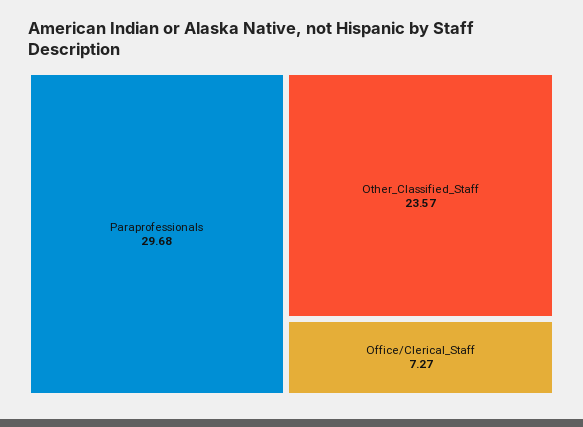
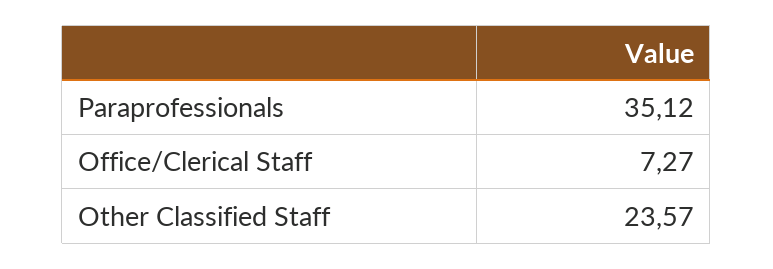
  {
-   "Paraprofessionals": 29.68,
+   "Paraprofessionals": 35.12,
    "Other_Classified_Staff": 23.57,
    "Office/Clerical_Staff": 7.27
  }

